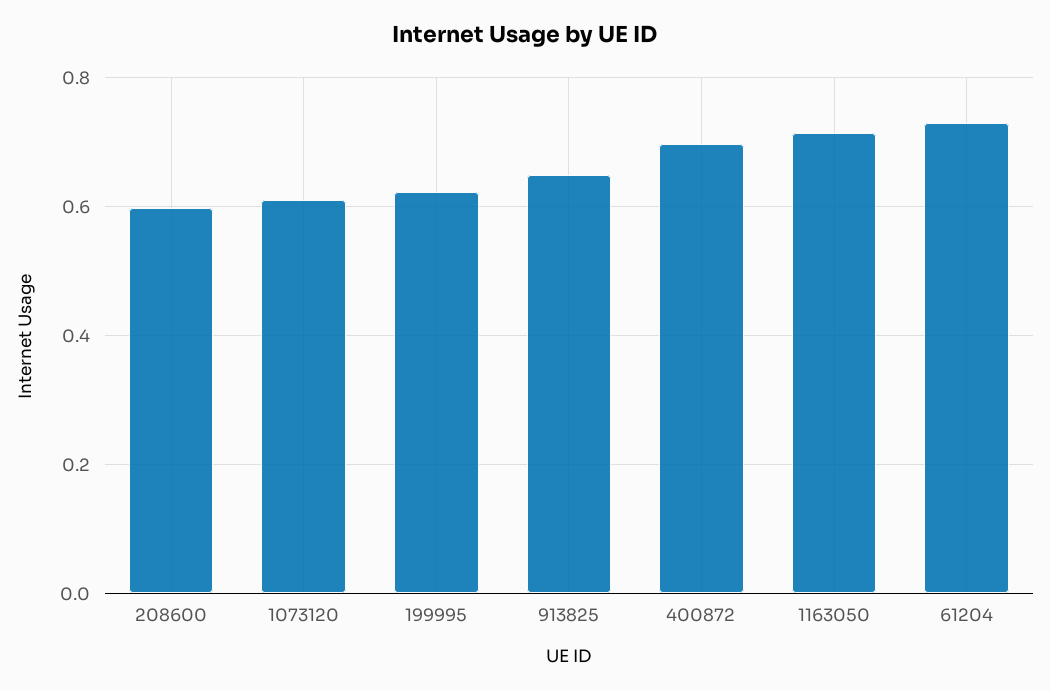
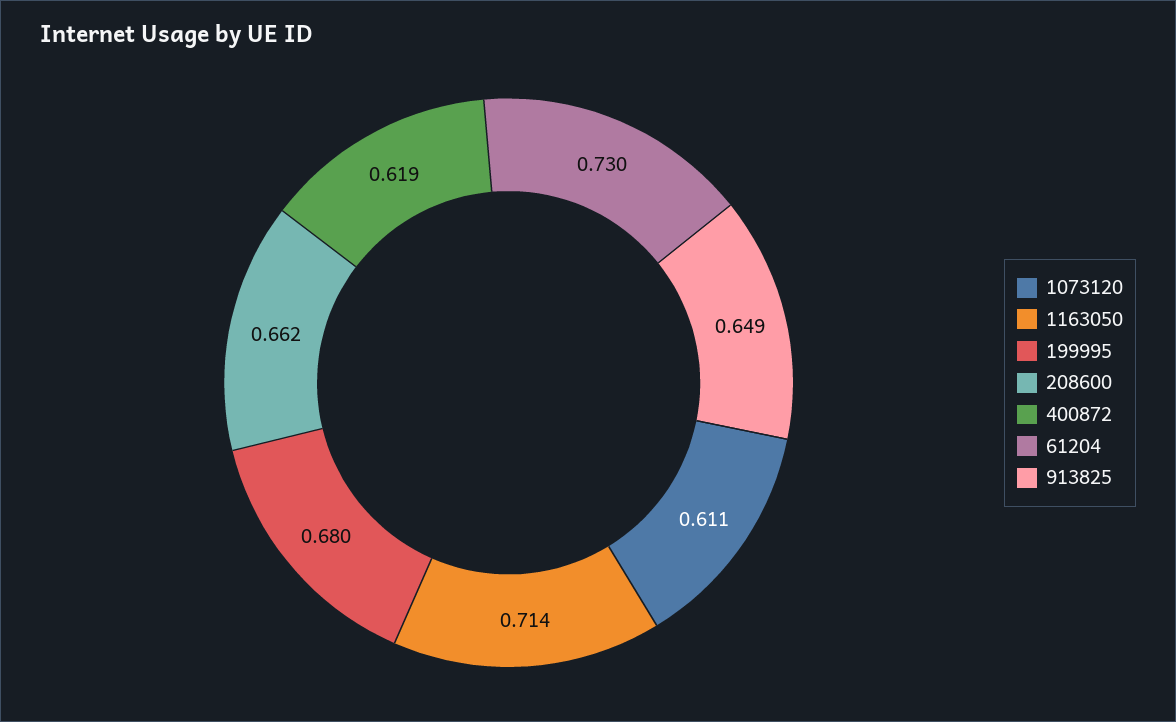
  {
-   "208600": 0.6,
+   "208600": 0.662,
    "1073120": 0.611,
-   "199995": 0.62,
+   "199995": 0.68,
    "913825": 0.649,
-   "400872": 0.7,
+   "400872": 0.619,
    "1163050": 0.714,
    "61204": 0.73
  }

